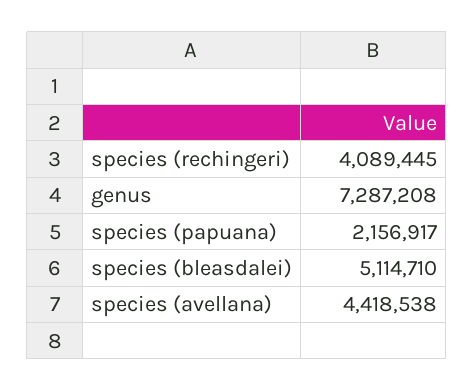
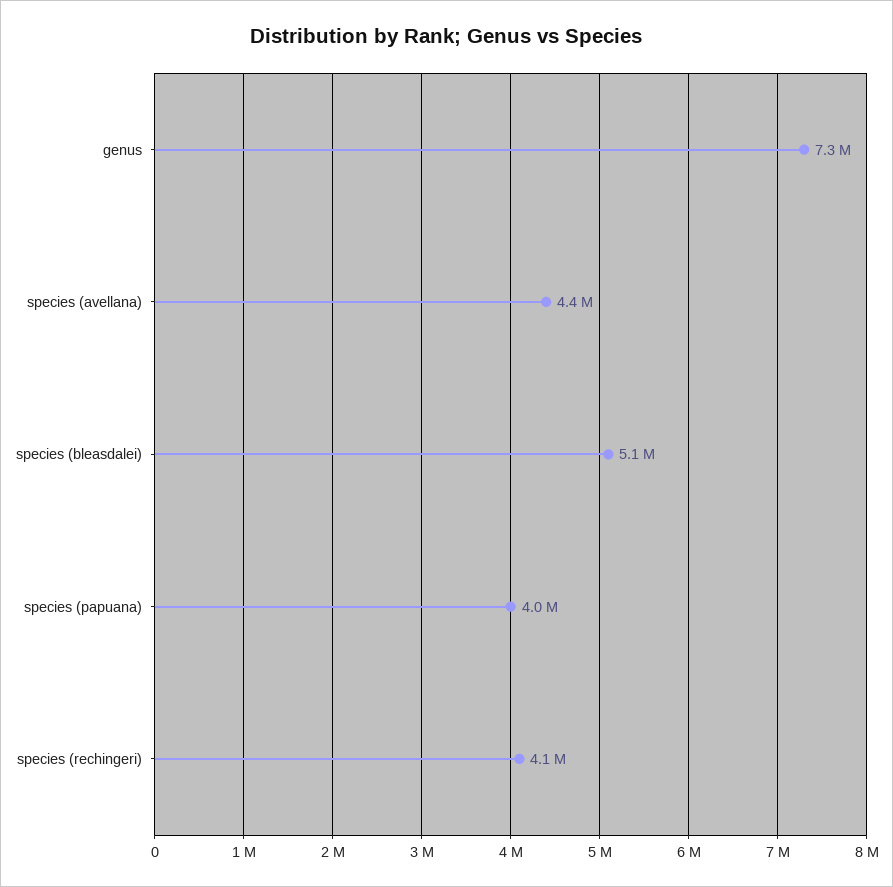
  {
    "species (rechingeri)": 4089445,
    "genus": 7287208,
-   "species (papuana)": 2156917,
+   "species (papuana)": 4000000,
    "species (bleasdalei)": 5114710,
    "species (avellana)": 4418538
  }

